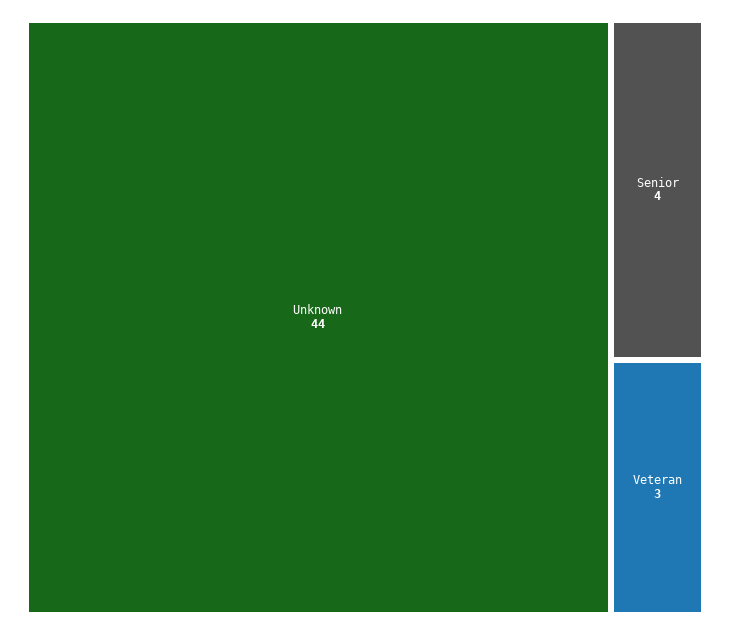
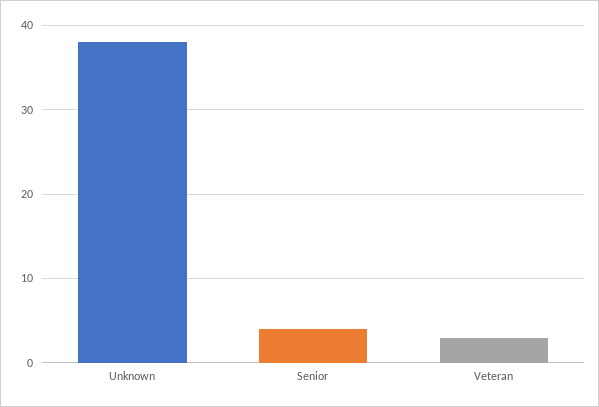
  {
-   "Unknown": 44,
+   "Unknown": 38,
    "Senior": 4,
    "Veteran": 3
  }

